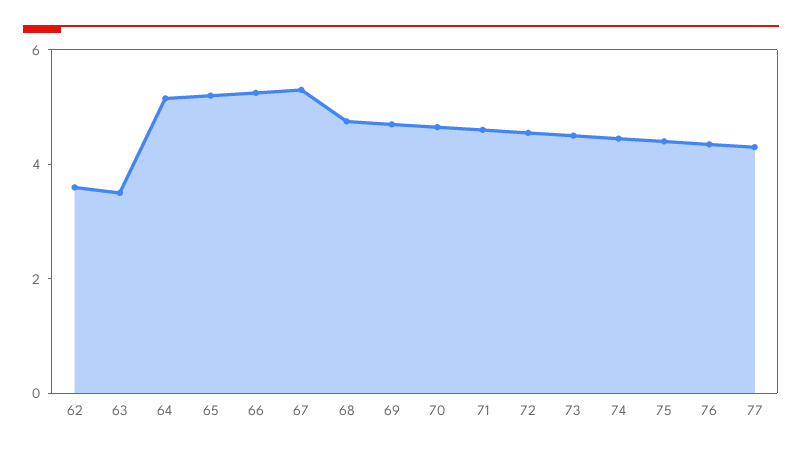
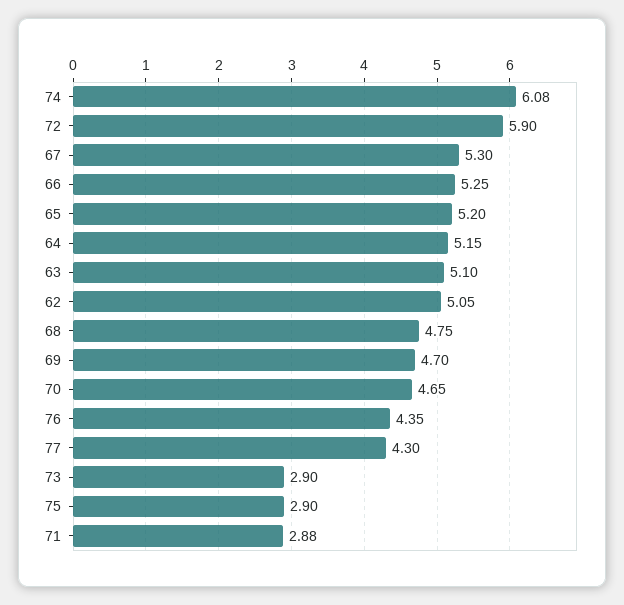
  {
-   "62": 3.5,
+   "62": 5.05,
-   "63": 3.5,
+   "63": 5.1,
    "64": 5.15,
    "65": 5.2,
    "66": 5.25,
    "67": 5.3,
    "68": 4.75,
    "69": 4.7,
    "70": 4.65,
-   "71": 4.5,
+   "71": 2.88,
-   "72": 4.5,
+   "72": 5.9,
-   "73": 4.5,
+   "73": 2.9,
-   "74": 4.5,
+   "74": 6.08,
-   "75": 4.5,
+   "75": 2.9,
    "76": 4.35,
    "77": 4.3
  }

